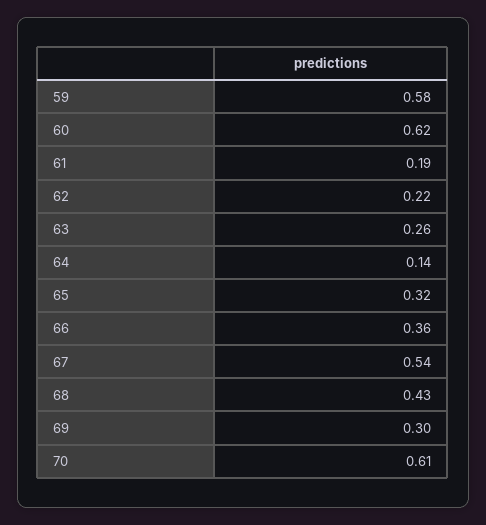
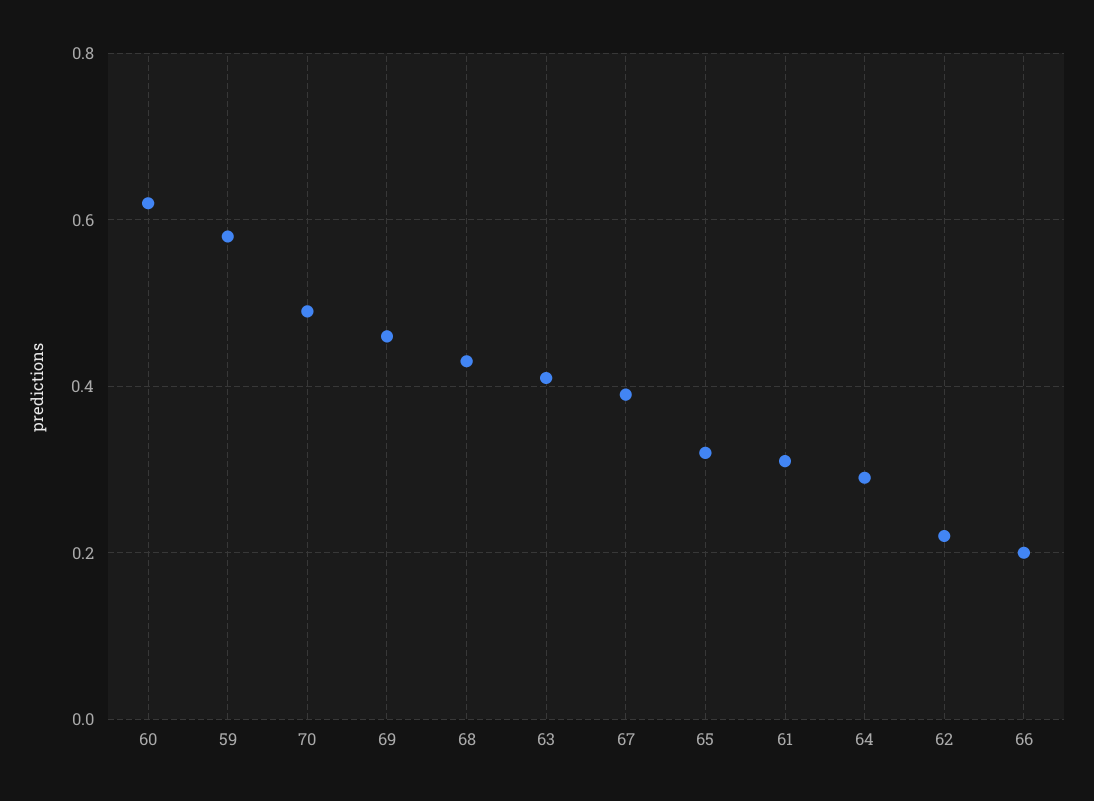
  {
    "59": 0.58,
    "60": 0.62,
-   "61": 0.19,
+   "61": 0.3,
    "62": 0.22,
-   "63": 0.26,
+   "63": 0.4,
-   "64": 0.14,
+   "64": 0.3,
    "65": 0.32,
-   "66": 0.36,
+   "66": 0.2,
-   "67": 0.54,
+   "67": 0.4,
    "68": 0.43,
-   "69": 0.3,
+   "69": 0.45,
-   "70": 0.61
+   "70": 0.5
  }

